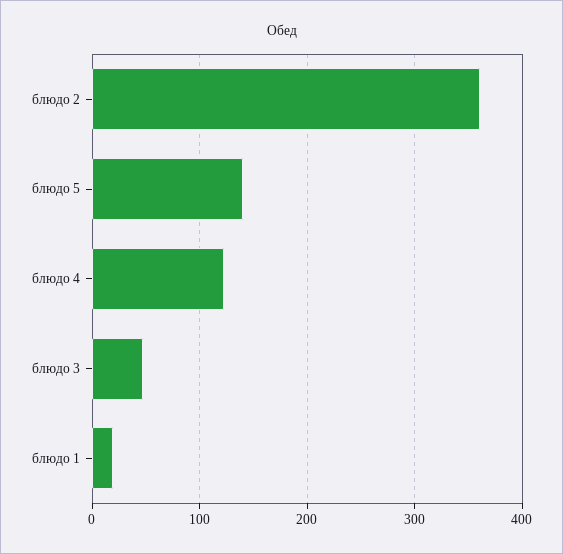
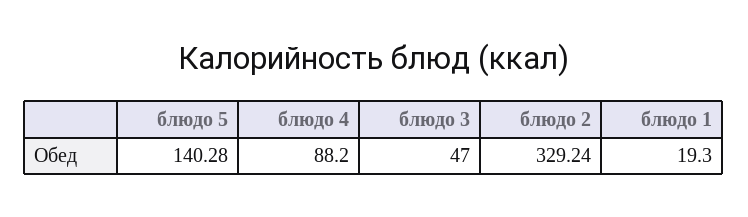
  {
-   "блюдо 2": 360,
+   "блюдо 2": 329.24,
    "блюдо 5": 140.28,
-   "блюдо 4": 120,
+   "блюдо 4": 88.2,
    "блюдо 3": 47,
    "блюдо 1": 19.3
  }

